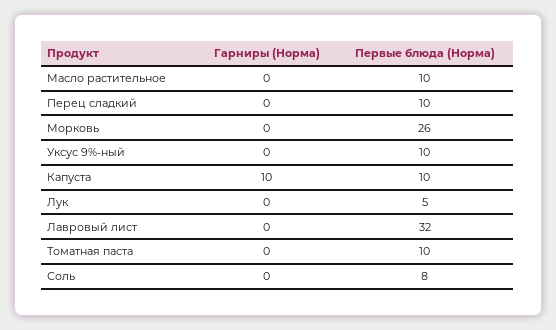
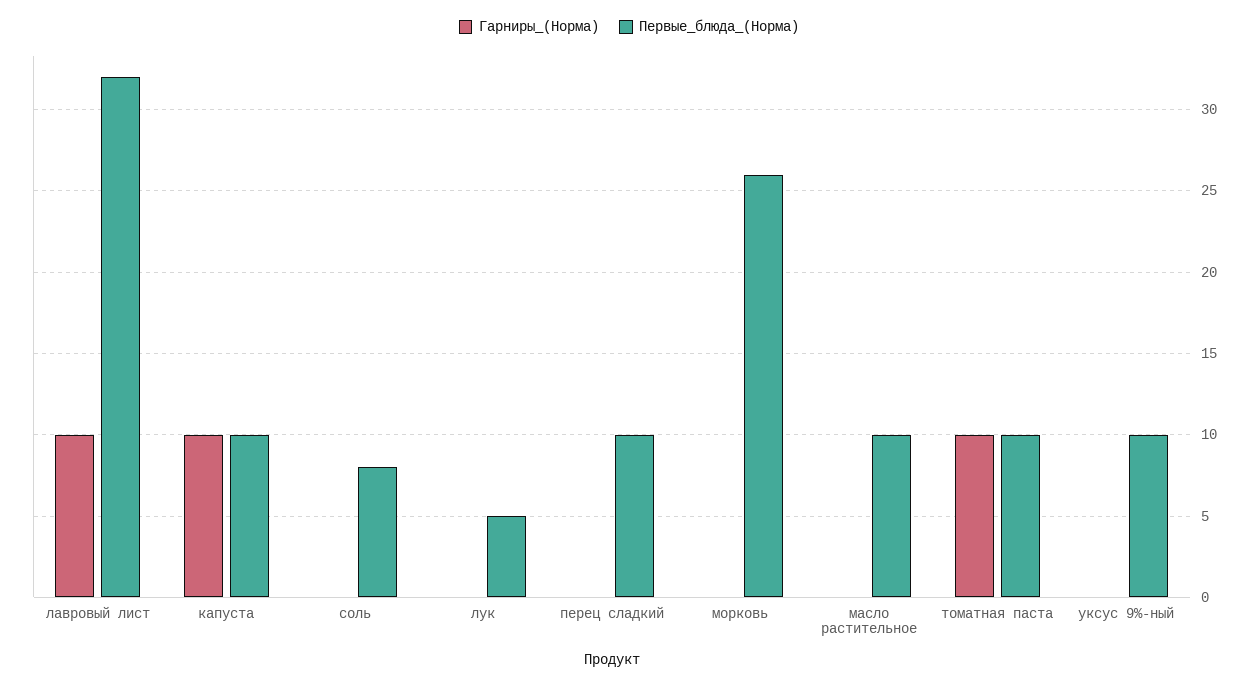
  {
    "Гарниры (Норма)": {
      "Масло растительное": 0,
      "Перец сладкий": 0,
      "Морковь": 0,
      "Уксус 9%-ный": 0,
      "Капуста": 10,
      "Лук": 0,
-     "Лавровый лист": 0,
+     "Лавровый лист": 10,
-     "Томатная паста": 0,
+     "Томатная паста": 10,
      "Соль": 0
    },
    "Первые блюда (Норма)": {
      "Масло растительное": 10,
      "Перец сладкий": 10,
      "Морковь": 26,
      "Уксус 9%-ный": 10,
      "Капуста": 10,
      "Лук": 5,
      "Лавровый лист": 32,
      "Томатная паста": 10,
      "Соль": 8
    }
  }

